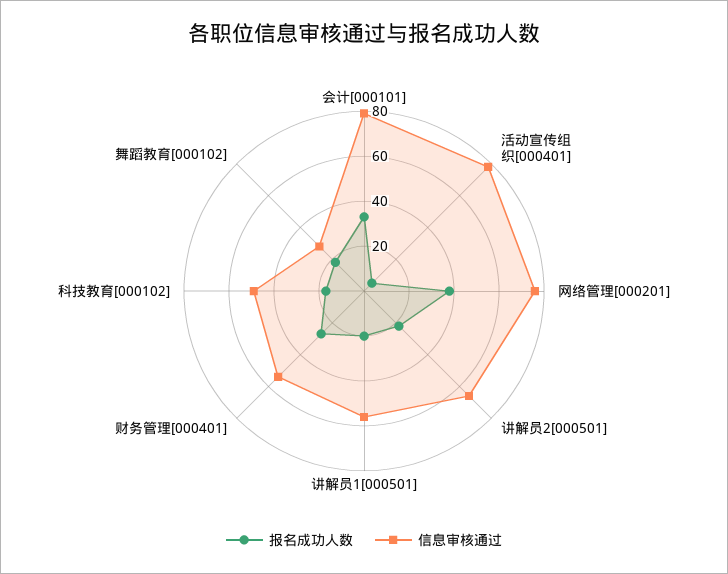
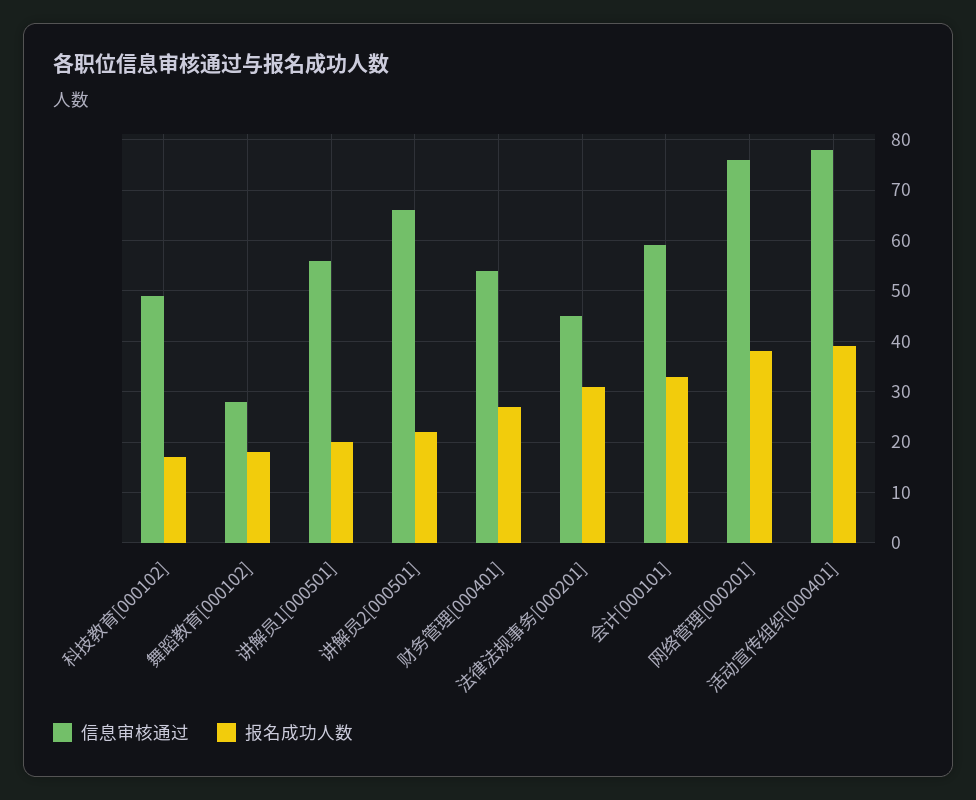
  {
    "报名成功人数": {
      "会计[000101]": 35,
-     "活动宣传组织[000401]": 5,
+     "活动宣传组织[000401]": 40,
      "网络管理[000201]": 40,
      "讲解员2[000501]": 20,
      "讲解员1[000501]": 20,
      "财务管理[000401]": 25,
      "科技教育[000102]": 15,
-     "舞蹈教育[000102]": 20
+     "舞蹈教育[000102]": 20,
+     "法律法规事务[000201]": 30
    },
    "信息审核通过": {
-     "会计[000101]": 80,
+     "会计[000101]": 60,
      "活动宣传组织[000401]": 80,
      "网络管理[000201]": 75,
      "讲解员2[000501]": 65,
      "讲解员1[000501]": 55,
      "财务管理[000401]": 55,
      "科技教育[000102]": 50,
-     "舞蹈教育[000102]": 30
+     "舞蹈教育[000102]": 30,
+     "法律法规事务[000201]": 45
    }
  }

